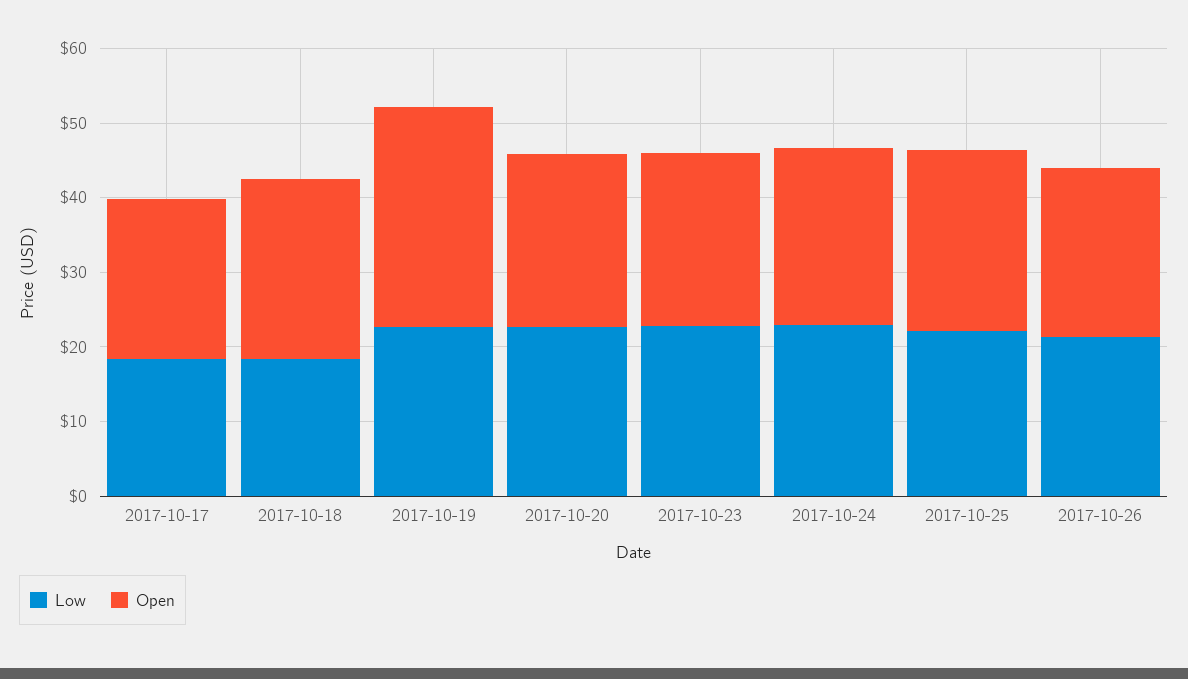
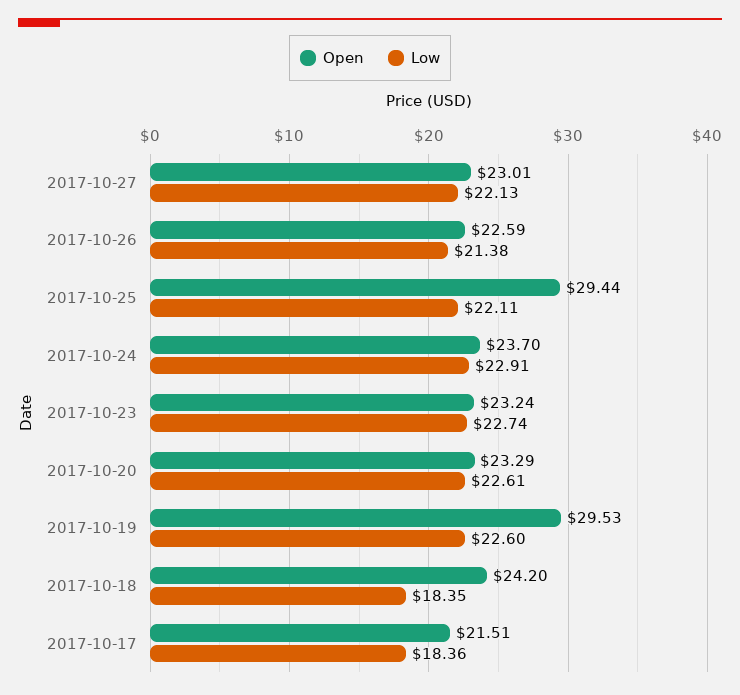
  {
    "Low": {
      "2017-10-17": 18.36,
      "2017-10-18": 18.35,
      "2017-10-19": 22.6,
      "2017-10-20": 22.61,
      "2017-10-23": 22.74,
      "2017-10-24": 22.91,
      "2017-10-25": 22.11,
-     "2017-10-26": 21.38
+     "2017-10-26": 21.38,
+     "2017-10-27": 22.13
    },
    "Open": {
      "2017-10-17": 21.51,
      "2017-10-18": 24.2,
      "2017-10-19": 29.53,
      "2017-10-20": 23.29,
      "2017-10-23": 23.24,
      "2017-10-24": 23.7,
-     "2017-10-25": 24,
+     "2017-10-25": 29.44,
-     "2017-10-26": 22.59
+     "2017-10-26": 22.59,
+     "2017-10-27": 23.01
    }
  }

